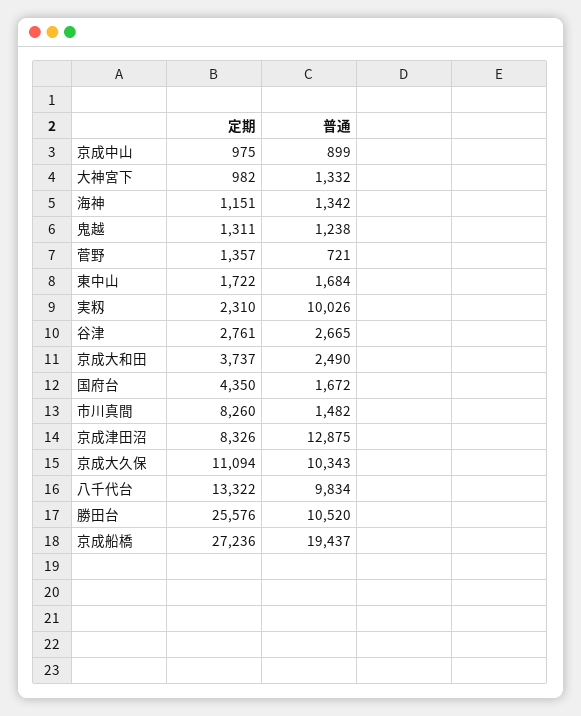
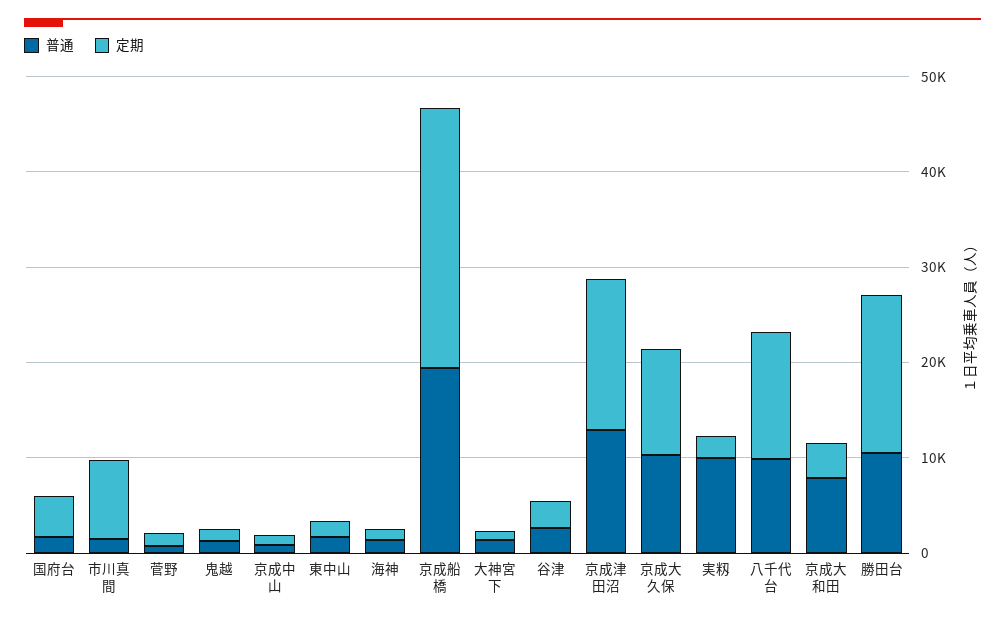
  {
    "定期": {
      "京成中山": 975,
      "大神宮下": 982,
      "海神": 1151,
      "鬼越": 1311,
      "菅野": 1357,
      "東中山": 1722,
      "実籾": 2310,
      "谷津": 2761,
      "京成大和田": 3737,
      "国府台": 4350,
      "市川真間": 8260,
-     "京成津田沼": 8326,
+     "京成津田沼": 16000,
      "京成大久保": 11094,
      "八千代台": 13322,
-     "勝田台": 25576,
+     "勝田台": 16000,
      "京成船橋": 27236
    },
    "普通": {
      "京成中山": 899,
      "大神宮下": 1332,
      "海神": 1342,
      "鬼越": 1238,
      "菅野": 721,
      "東中山": 1684,
      "実籾": 10026,
      "谷津": 2665,
-     "京成大和田": 2490,
+     "京成大和田": 8000,
      "国府台": 1672,
      "市川真間": 1482,
      "京成津田沼": 12875,
      "京成大久保": 10343,
      "八千代台": 9834,
      "勝田台": 10520,
      "京成船橋": 19437
    }
  }

